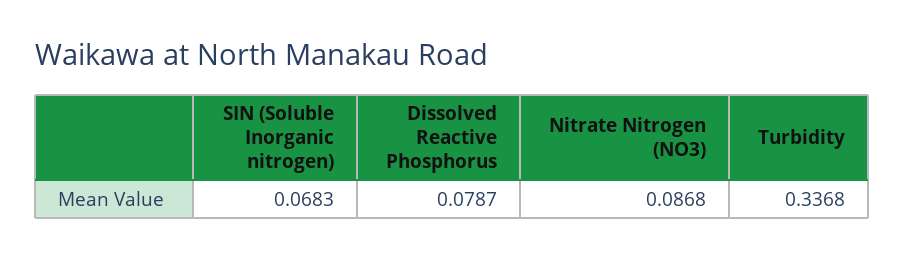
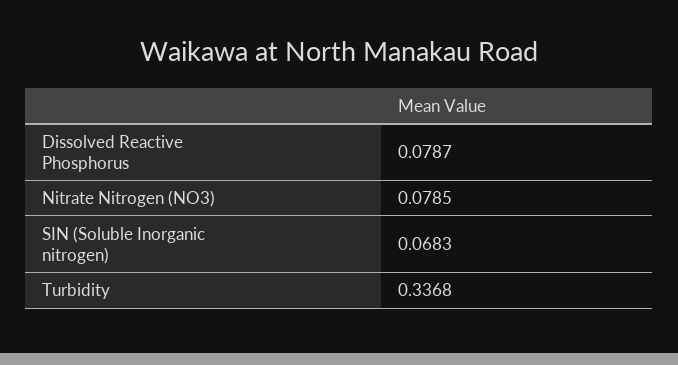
  {
    "SIN (Soluble Inorganic nitrogen)": 0.0683,
    "Dissolved Reactive Phosphorus": 0.0787,
-   "Nitrate Nitrogen (NO3)": 0.0868,
+   "Nitrate Nitrogen (NO3)": 0.0785,
    "Turbidity": 0.3368
  }

